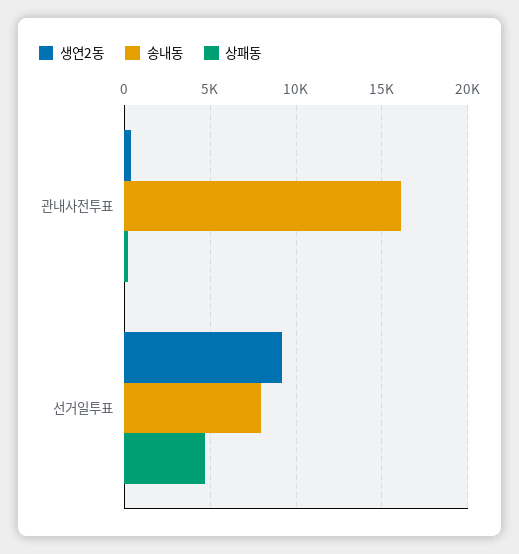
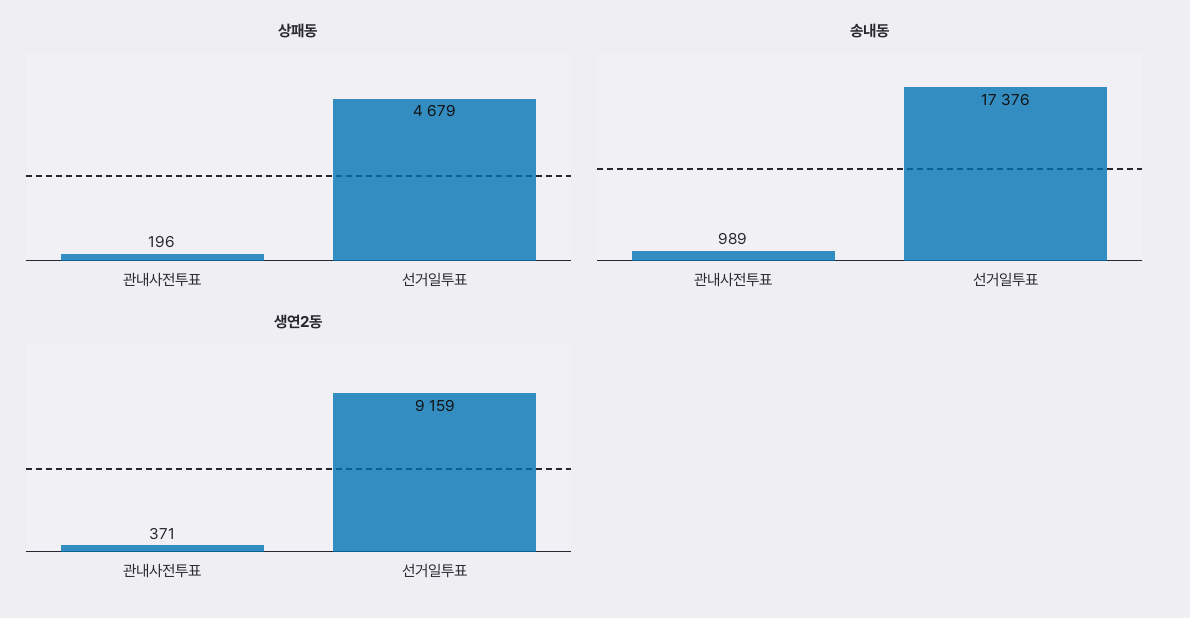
  {
    "생연2동": {
      "관내사전투표": 371,
      "선거일투표": 9159
    },
    "송내동": {
-     "관내사전투표": 16000,
+     "관내사전투표": 989,
-     "선거일투표": 8000
+     "선거일투표": 17376
    },
    "상패동": {
      "관내사전투표": 196,
      "선거일투표": 4679
    }
  }

